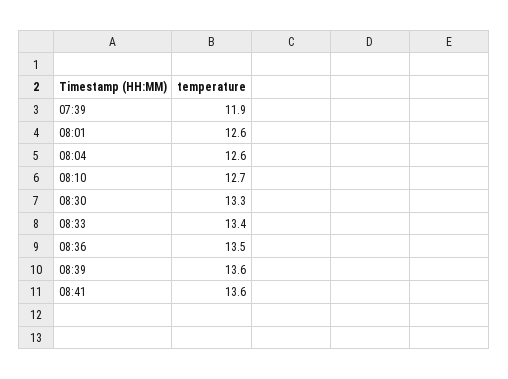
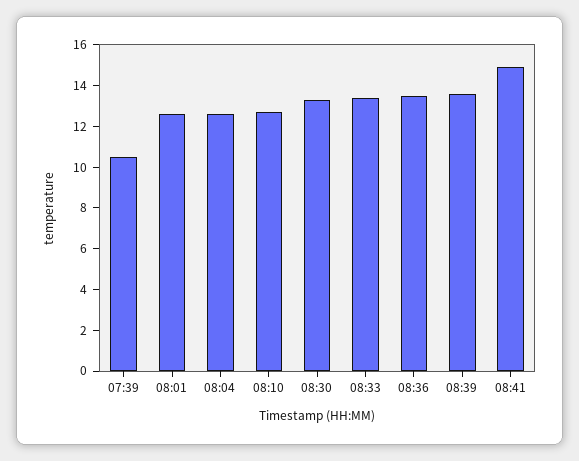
  {
-   "07:39": 11.9,
+   "07:39": 10.5,
    "08:01": 12.6,
    "08:04": 12.6,
    "08:10": 12.7,
    "08:30": 13.3,
    "08:33": 13.4,
    "08:36": 13.5,
    "08:39": 13.6,
-   "08:41": 13.6
+   "08:41": 15
  }

